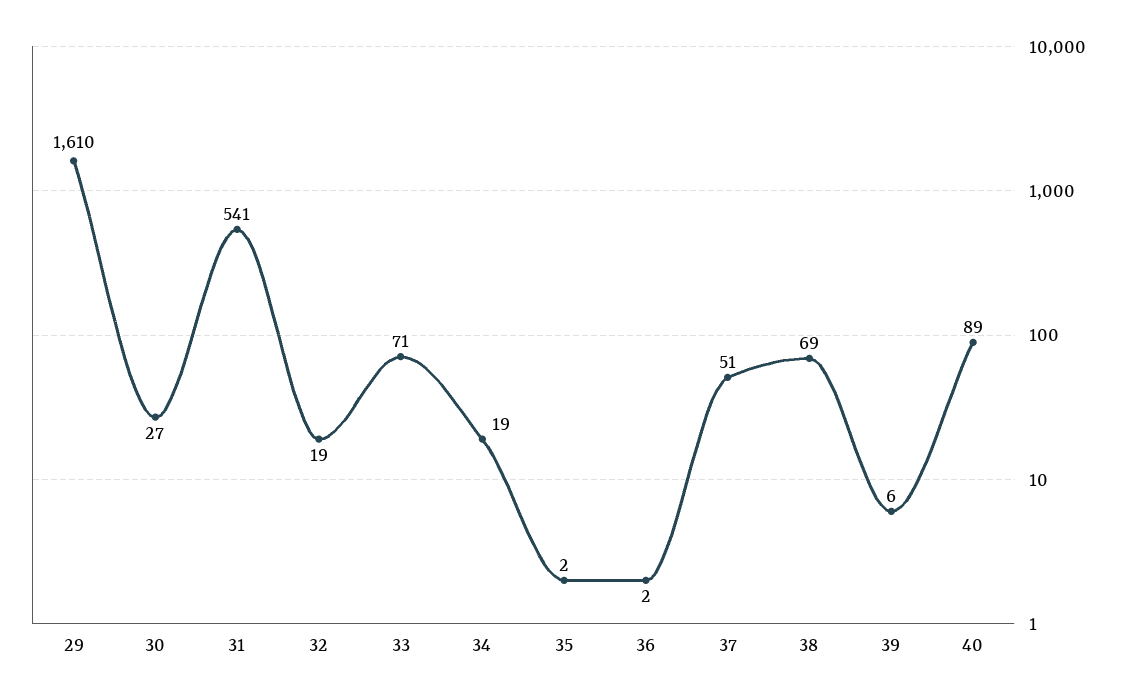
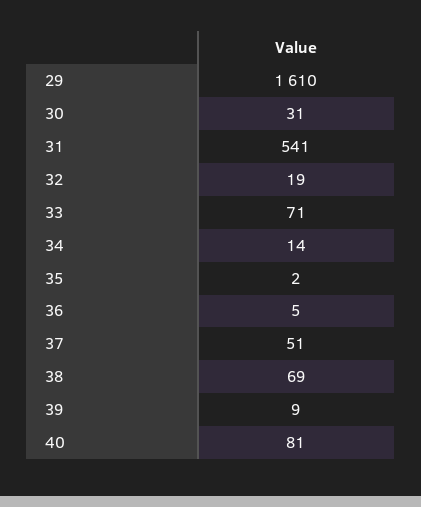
  {
    "29": 1610,
-   "30": 27,
+   "30": 31,
    "31": 541,
    "32": 19,
    "33": 71,
-   "34": 19,
+   "34": 14,
    "35": 2,
-   "36": 2,
+   "36": 5,
    "37": 51,
    "38": 69,
-   "39": 6,
+   "39": 9,
-   "40": 89
+   "40": 81
  }

